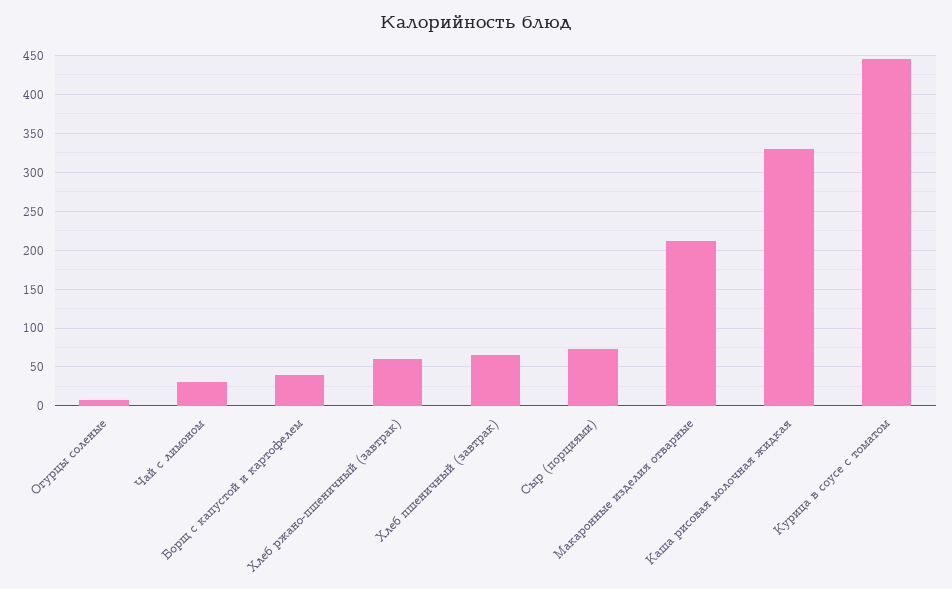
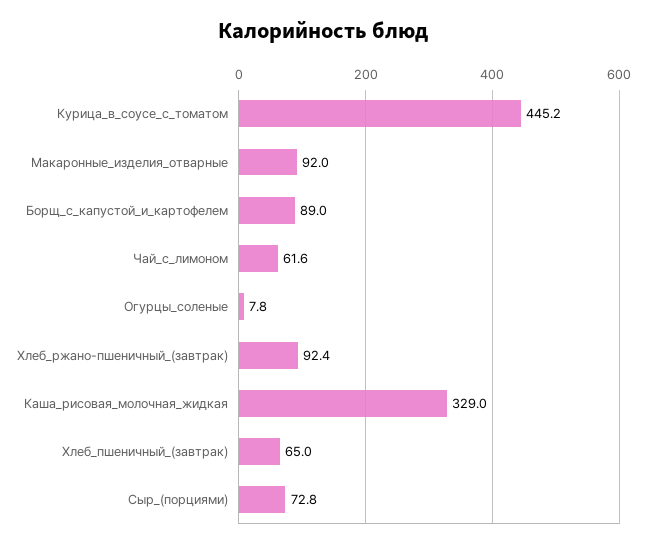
  {
    "Огурцы соленые": 7.8,
-   "Чай с лимоном": 30,
+   "Чай с лимоном": 61.6,
-   "Борщ с капустой и картофелем": 40,
+   "Борщ с капустой и картофелем": 89,
-   "Хлеб ржано-пшеничный (завтрак)": 60,
+   "Хлеб ржано-пшеничный (завтрак)": 92.4,
    "Хлеб пшеничный (завтрак)": 65,
    "Сыр (порциями)": 72.8,
-   "Макаронные изделия отварные": 210,
+   "Макаронные изделия отварные": 92,
    "Каша рисовая молочная жидкая": 329,
    "Курица в соусе с томатом": 445.2
  }

